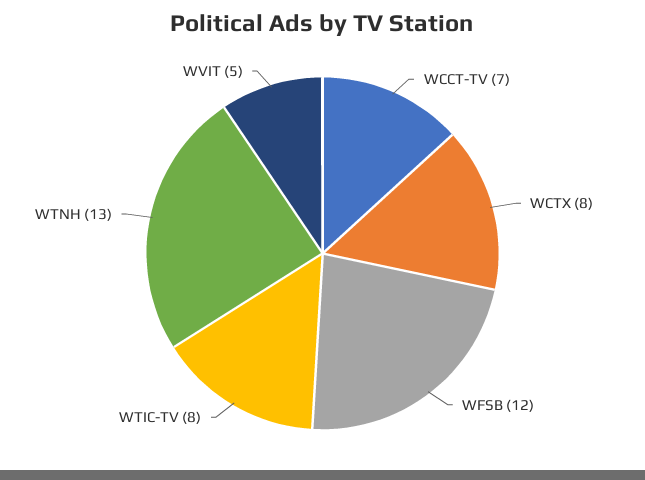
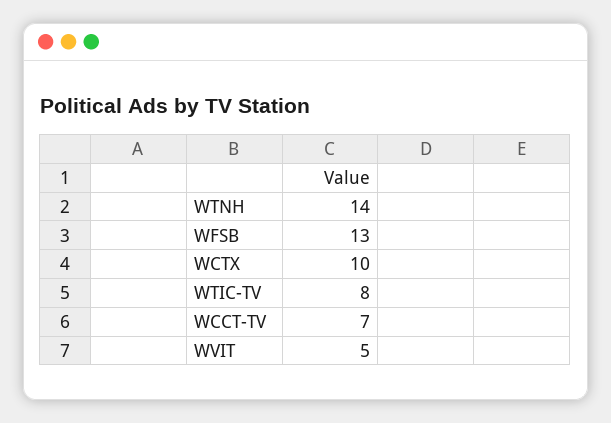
  {
    "WCCT-TV": 7,
-   "WCTX": 8,
+   "WCTX": 10,
-   "WFSB": 12,
+   "WFSB": 13,
    "WTIC-TV": 8,
-   "WTNH": 13,
+   "WTNH": 14,
    "WVIT": 5
  }

